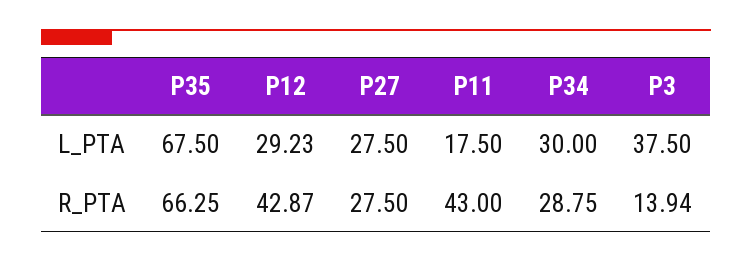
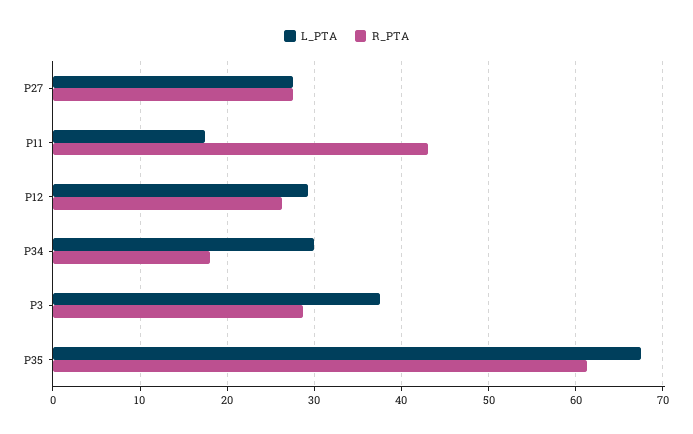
  {
    "L_PTA": {
      "P35": 67.5,
      "P12": 29.23,
      "P27": 27.5,
      "P11": 17.5,
      "P34": 30,
      "P3": 37.5
    },
    "R_PTA": {
-     "P35": 66.25,
+     "P35": 61,
-     "P12": 42.87,
+     "P12": 26,
      "P27": 27.5,
      "P11": 43,
-     "P34": 28.75,
+     "P34": 18,
-     "P3": 13.94
+     "P3": 29
    }
  }

